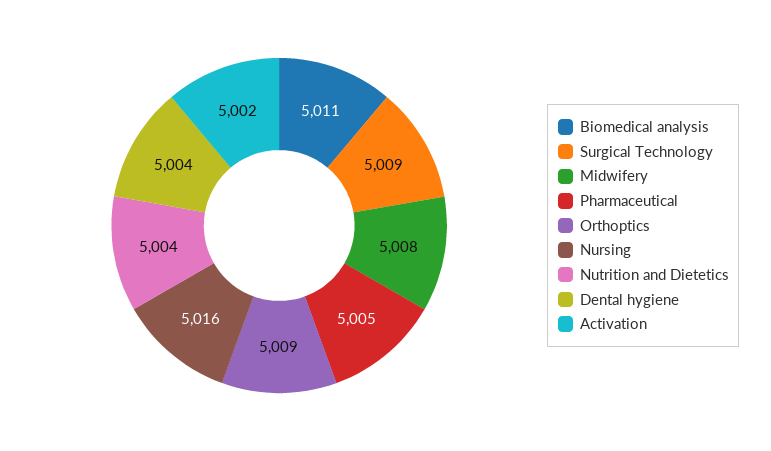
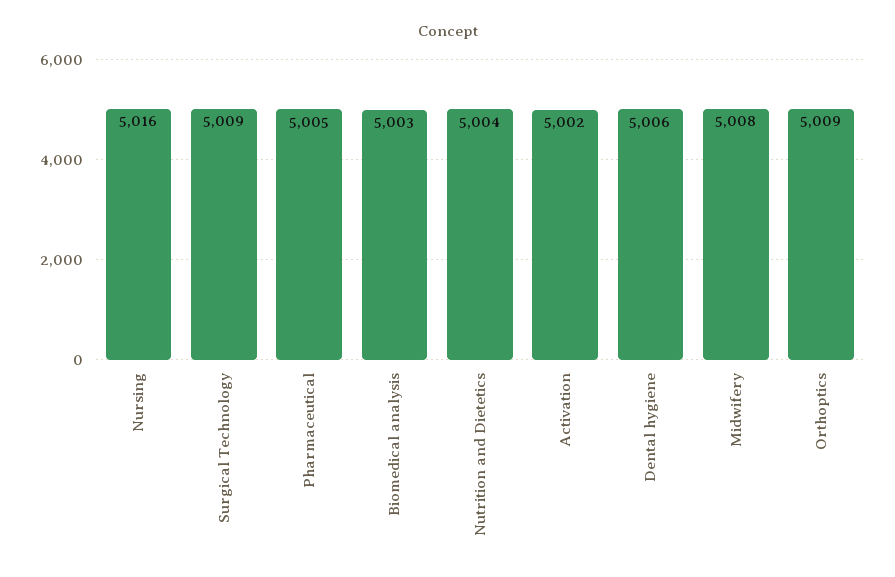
  {
-   "Biomedical analysis": 5011,
+   "Biomedical analysis": 5003,
    "Surgical Technology": 5009,
    "Midwifery": 5008,
    "Pharmaceutical": 5005,
    "Orthoptics": 5009,
    "Nursing": 5016,
    "Nutrition and Dietetics": 5004,
-   "Dental hygiene": 5004,
+   "Dental hygiene": 5006,
    "Activation": 5002
  }

